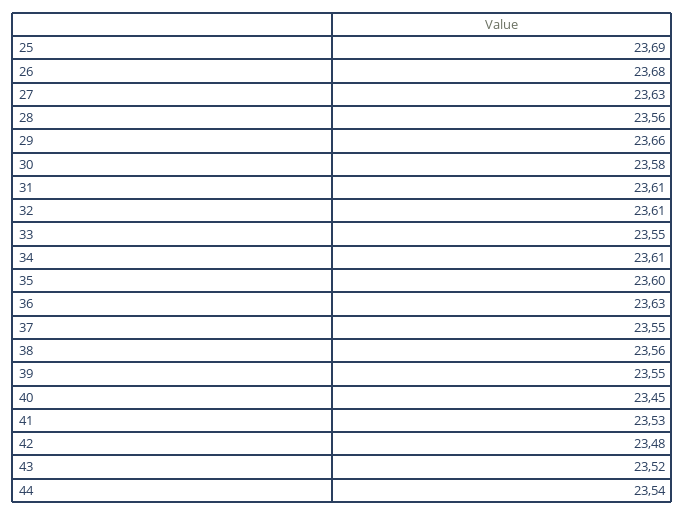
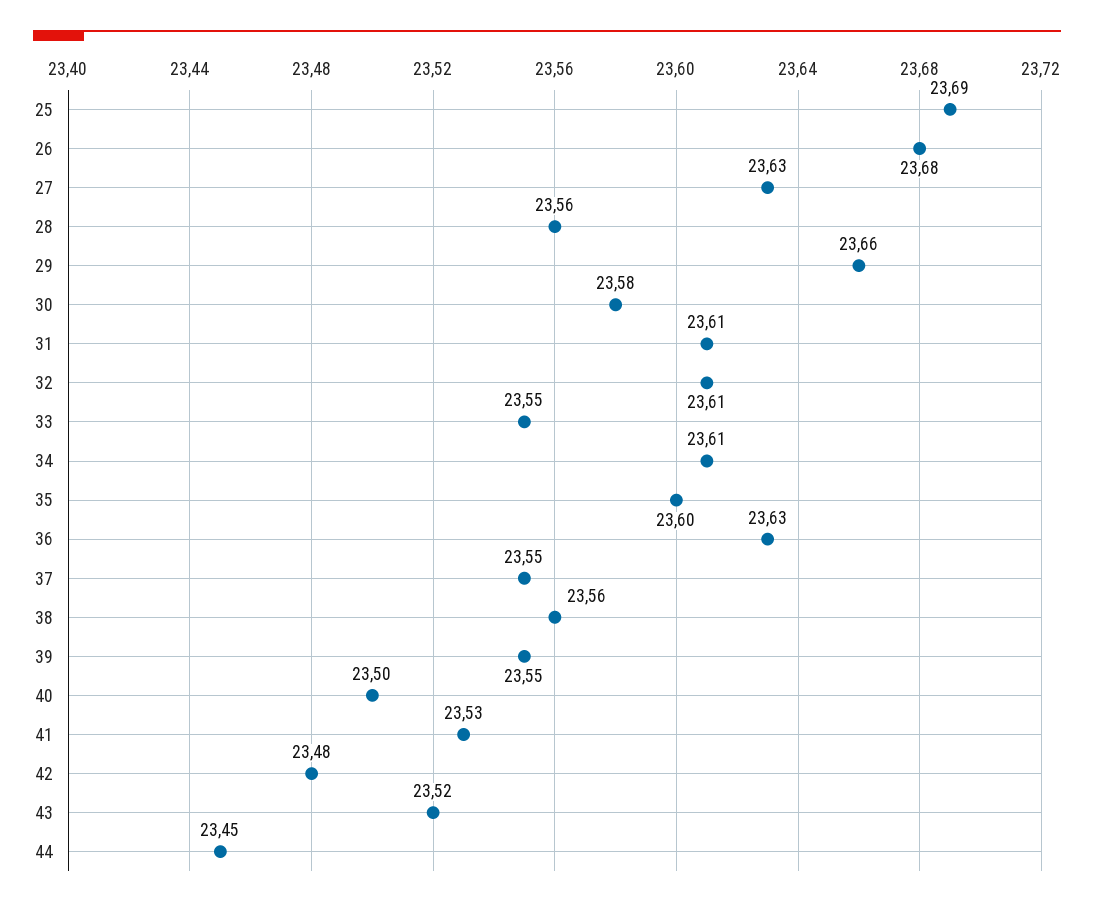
  {
    "25": 23.69,
    "26": 23.68,
    "27": 23.63,
    "28": 23.56,
    "29": 23.66,
    "30": 23.58,
    "31": 23.61,
    "32": 23.61,
    "33": 23.55,
    "34": 23.61,
    "35": 23.6,
    "36": 23.63,
    "37": 23.55,
    "38": 23.56,
    "39": 23.55,
-   "40": 23.45,
+   "40": 23.5,
    "41": 23.53,
    "42": 23.48,
    "43": 23.52,
-   "44": 23.54
+   "44": 23.45
  }

